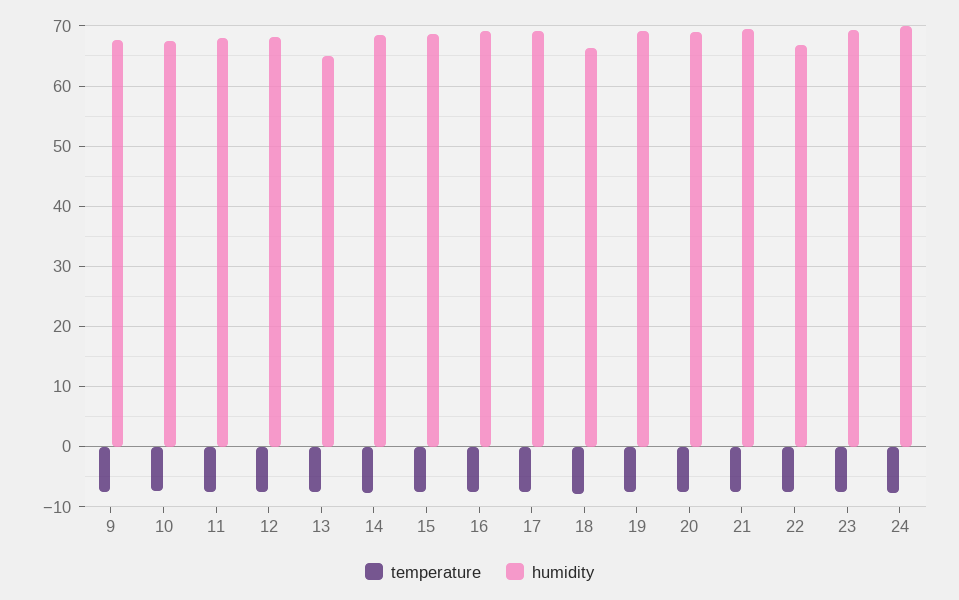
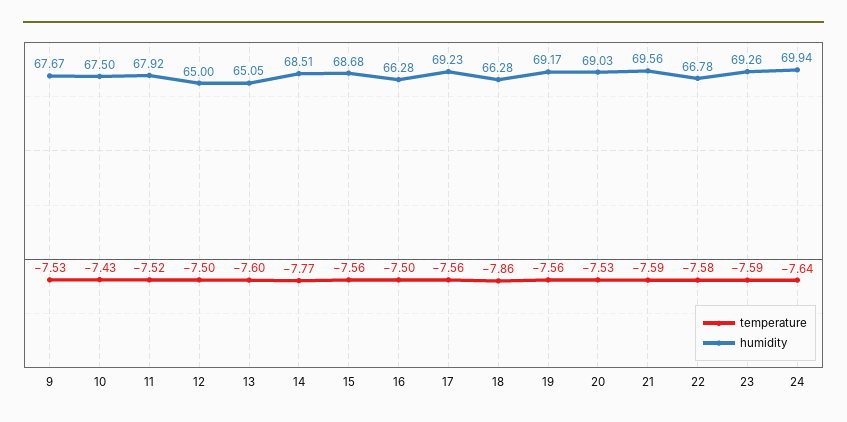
  {
    "temperature": {
      "9": -7.53,
      "10": -7.43,
      "11": -7.52,
      "12": -7.5,
      "13": -7.6,
      "14": -7.77,
      "15": -7.56,
      "16": -7.5,
      "17": -7.56,
      "18": -7.86,
      "19": -7.56,
      "20": -7.53,
      "21": -7.59,
      "22": -7.58,
      "23": -7.59,
      "24": -7.64
    },
    "humidity": {
      "9": 67.67,
      "10": 67.5,
      "11": 67.92,
-     "12": 68,
+     "12": 65,
      "13": 65.05,
      "14": 68.51,
      "15": 68.68,
-     "16": 69,
+     "16": 66.28,
      "17": 69.23,
      "18": 66.28,
      "19": 69.17,
      "20": 69.03,
      "21": 69.56,
      "22": 66.78,
      "23": 69.26,
      "24": 69.94
    }
  }

